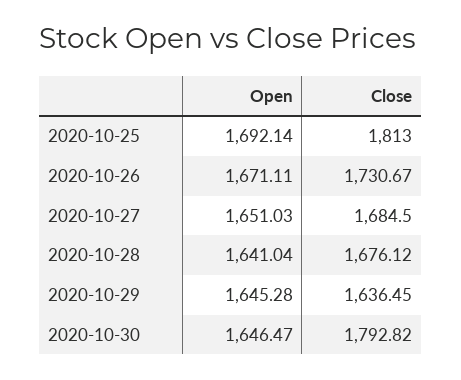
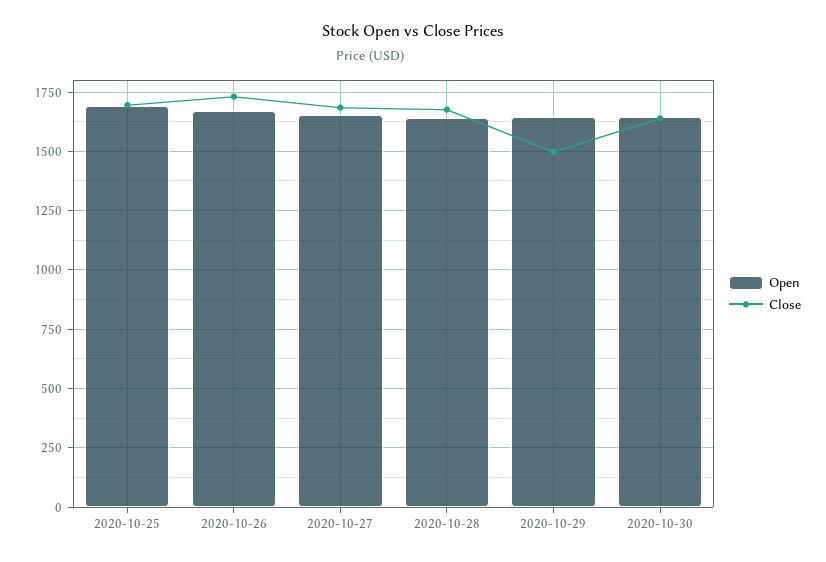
  {
    "Open": {
      "2020-10-25": 1692.14,
      "2020-10-26": 1671.11,
      "2020-10-27": 1651.03,
      "2020-10-28": 1641.04,
      "2020-10-29": 1645.28,
      "2020-10-30": 1646.47
    },
    "Close": {
-     "2020-10-25": 1813,
+     "2020-10-25": 1700,
      "2020-10-26": 1730.67,
      "2020-10-27": 1684.5,
      "2020-10-28": 1676.12,
-     "2020-10-29": 1636.45,
+     "2020-10-29": 1500,
-     "2020-10-30": 1792.82
+     "2020-10-30": 1650
    }
  }

